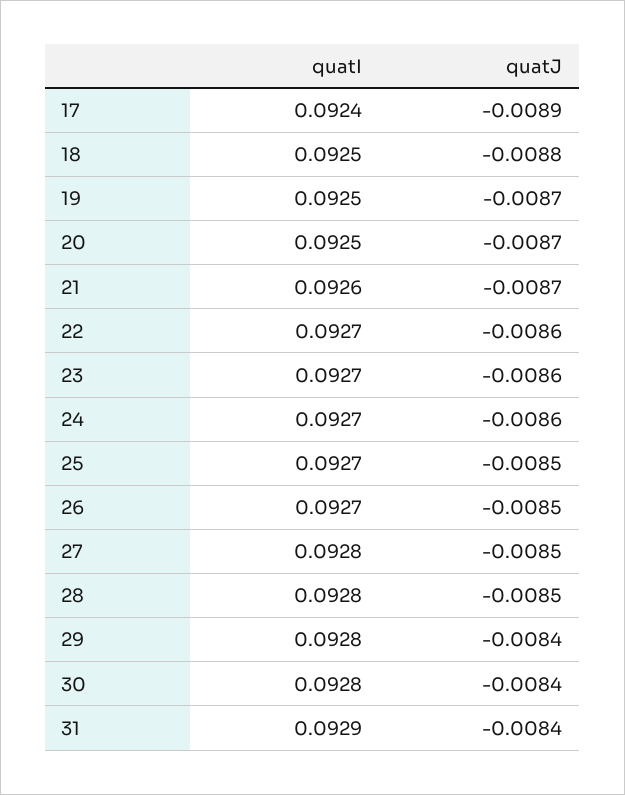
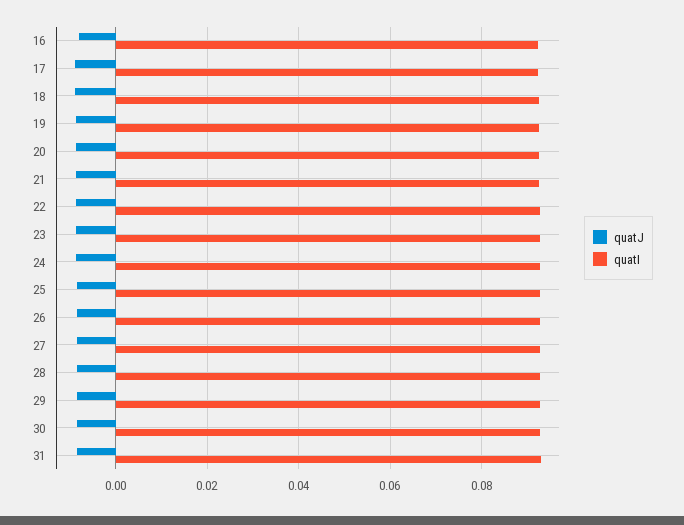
  {
    "quatI": {
      "17": 0.0924,
      "18": 0.0925,
      "19": 0.0925,
      "20": 0.0925,
      "21": 0.0926,
      "22": 0.0927,
      "23": 0.0927,
      "24": 0.0927,
      "25": 0.0927,
      "26": 0.0927,
      "27": 0.0928,
      "28": 0.0928,
      "29": 0.0928,
      "30": 0.0928,
-     "31": 0.0929
+     "31": 0.0929,
+     "16": 0.092
    },
    "quatJ": {
      "17": -0.0089,
      "18": -0.0088,
      "19": -0.0087,
      "20": -0.0087,
      "21": -0.0087,
      "22": -0.0086,
      "23": -0.0086,
      "24": -0.0086,
      "25": -0.0085,
      "26": -0.0085,
      "27": -0.0085,
      "28": -0.0085,
      "29": -0.0084,
      "30": -0.0084,
-     "31": -0.0084
+     "31": -0.0084,
+     "16": -0.008
    }
  }

